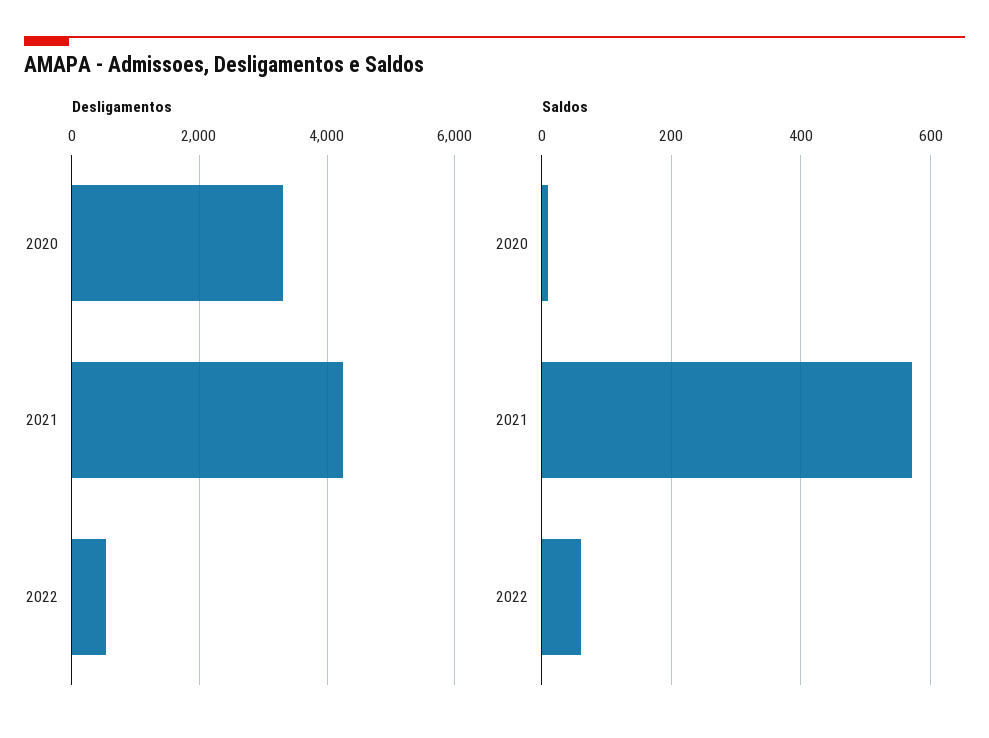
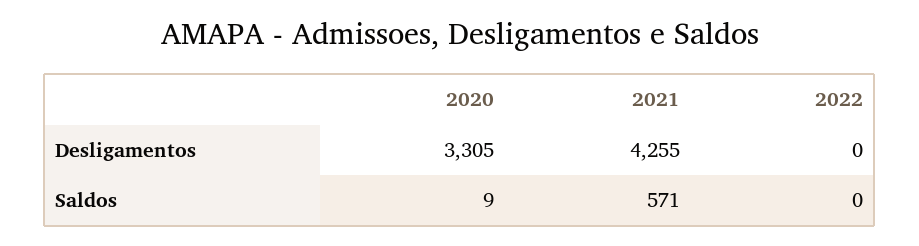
  {
    "Desligamentos": {
      "2020": 3305,
      "2021": 4255,
-     "2022": 600
+     "2022": 0
    },
    "Saldos": {
      "2020": 9,
      "2021": 571,
-     "2022": 60
+     "2022": 0
    }
  }

